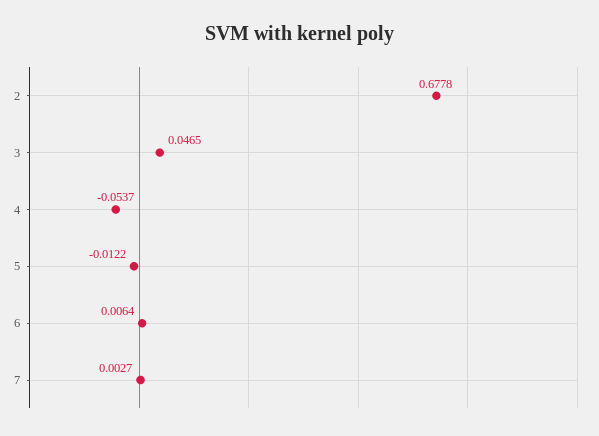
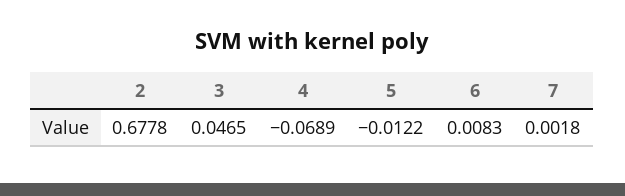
  {
    "2": 0.6778,
    "3": 0.0465,
-   "4": -0.0537,
+   "4": -0.0689,
    "5": -0.0122,
-   "6": 0.0064,
+   "6": 0.0083,
-   "7": 0.0027
+   "7": 0.0018
  }

